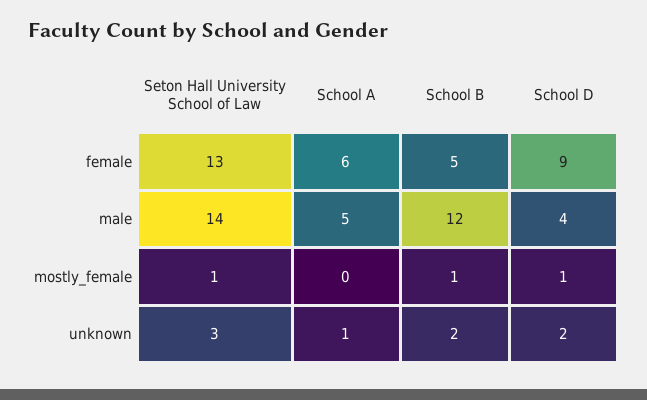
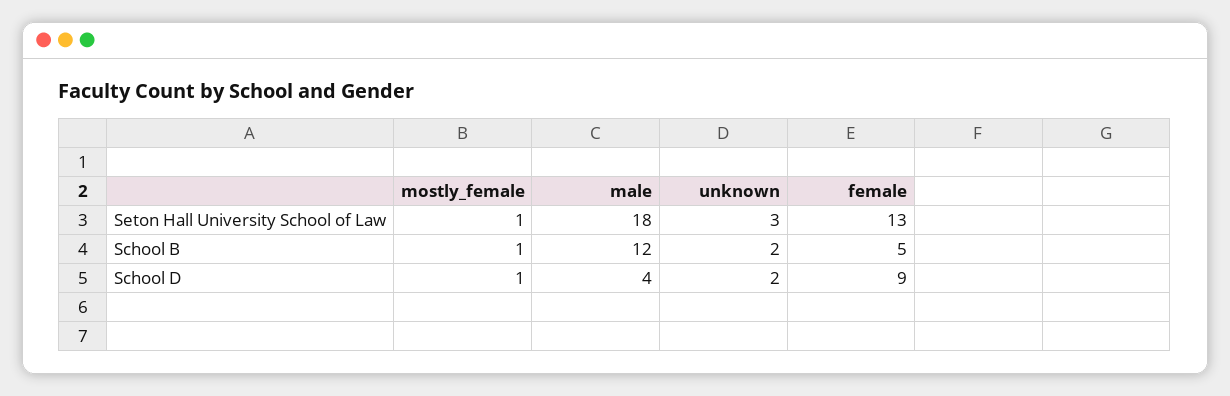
  {
    "Seton Hall University School of Law": {
      "female": 13,
-     "male": 14,
+     "male": 18,
      "mostly_female": 1,
      "unknown": 3
    },
-   "School A": {
-     "female": 6,
-     "male": 5,
-     "mostly_female": 0,
-     "unknown": 1
-   },
    "School B": {
      "female": 5,
      "male": 12,
      "mostly_female": 1,
      "unknown": 2
    },
    "School D": {
      "female": 9,
      "male": 4,
      "mostly_female": 1,
      "unknown": 2
    }
  }

